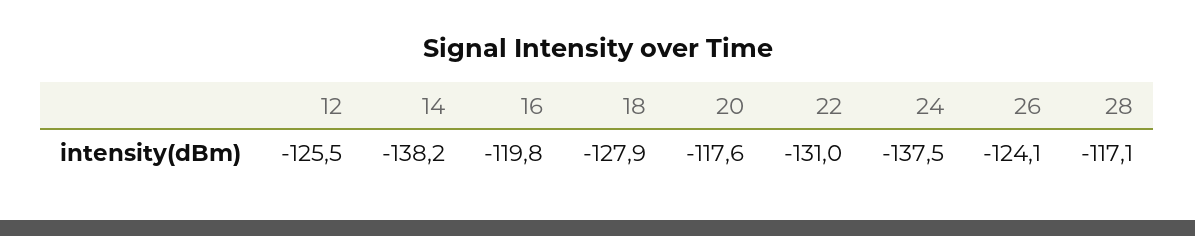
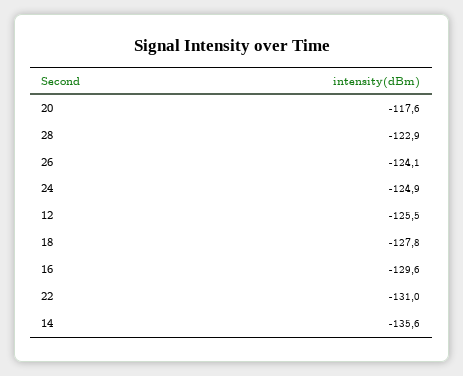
  {
    "12": -125.5,
-   "14": -138.2,
+   "14": -135.6,
-   "16": -119.8,
+   "16": -129.6,
-   "18": -127.9,
+   "18": -127.8,
    "20": -117.6,
    "22": -131,
-   "24": -137.5,
+   "24": -124.9,
    "26": -124.1,
-   "28": -117.1
+   "28": -122.9
  }

